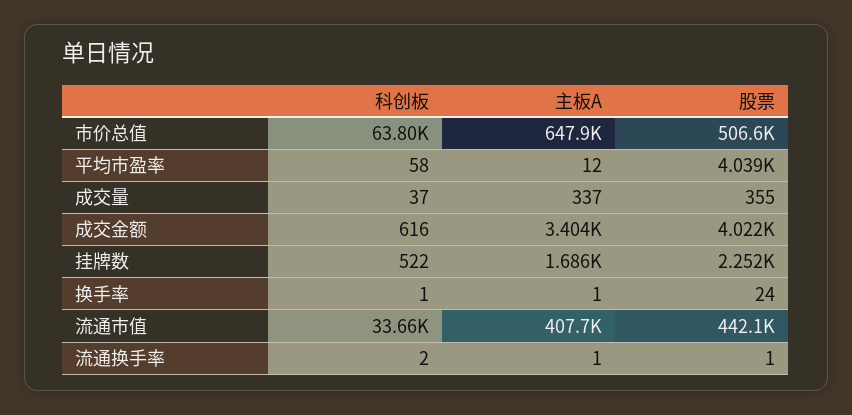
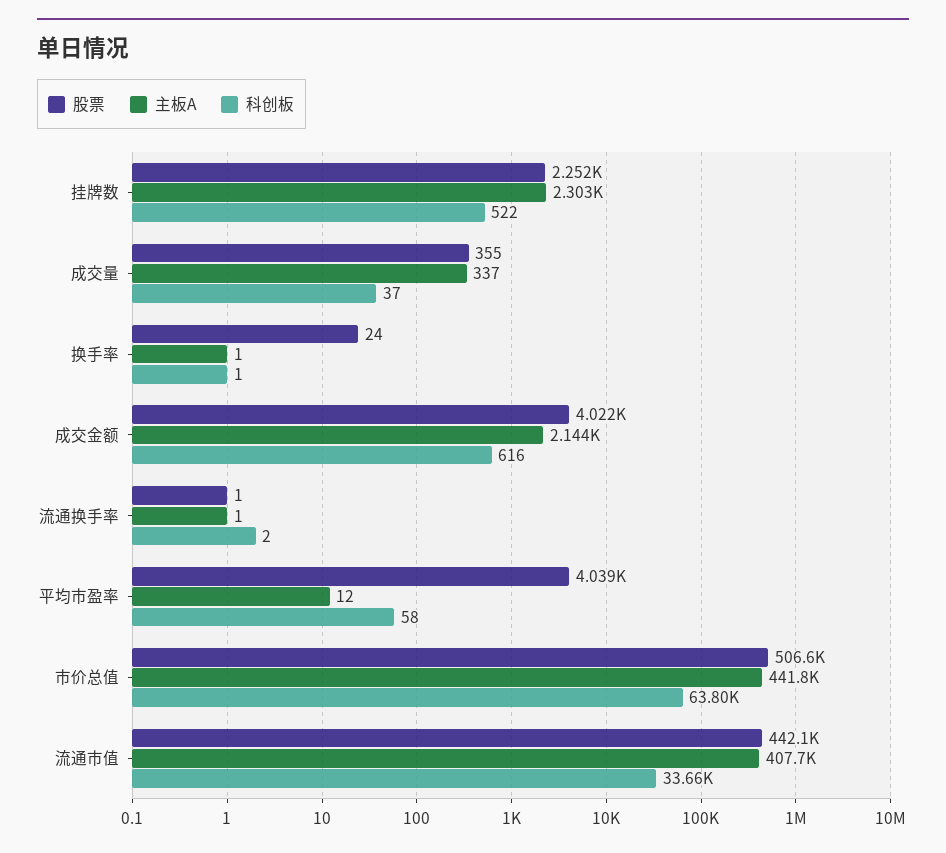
  {
    "科创板": {
      "市价总值": 63800,
      "平均市盈率": 58,
      "成交量": 37,
      "成交金额": 616,
      "挂牌数": 522,
      "换手率": 1,
      "流通市值": 33660,
      "流通换手率": 2
    },
    "主板A": {
-     "市价总值": 647900,
+     "市价总值": 441800,
      "平均市盈率": 12,
      "成交量": 337,
-     "成交金额": 3404,
+     "成交金额": 2144,
-     "挂牌数": 1686,
+     "挂牌数": 2303,
      "换手率": 1,
      "流通市值": 407700,
      "流通换手率": 1
    },
    "股票": {
      "市价总值": 506600,
      "平均市盈率": 4039,
      "成交量": 355,
      "成交金额": 4022,
      "挂牌数": 2252,
      "换手率": 24,
      "流通市值": 442100,
      "流通换手率": 1
    }
  }

